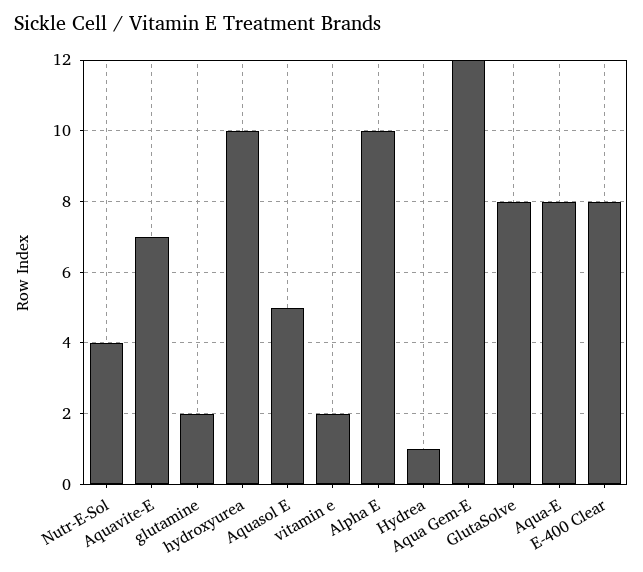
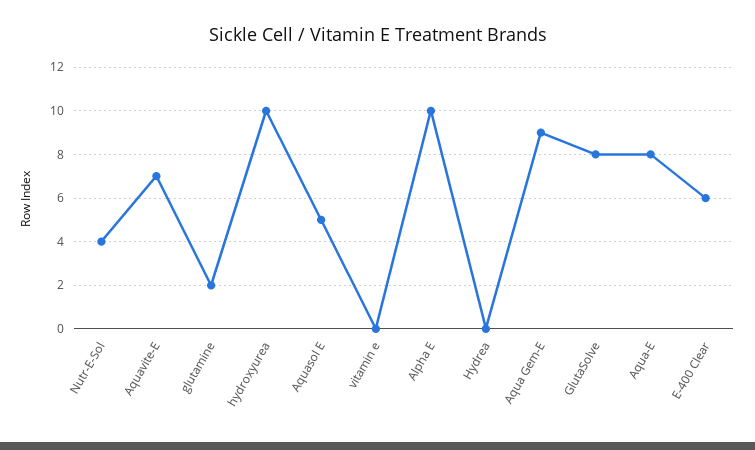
  {
    "Nutr-E-Sol": 4,
    "Aquavite-E": 7,
    "glutamine": 2,
    "hydroxyurea": 10,
    "Aquasol E": 5,
-   "vitamin e": 2,
+   "vitamin e": 0,
    "Alpha E": 10,
-   "Hydrea": 1,
+   "Hydrea": 0,
-   "Aqua Gem-E": 12,
+   "Aqua Gem-E": 9,
    "GlutaSolve": 8,
    "Aqua-E": 8,
-   "E-400 Clear": 8
+   "E-400 Clear": 6
  }

